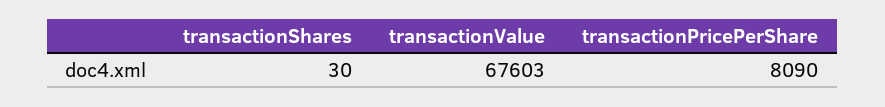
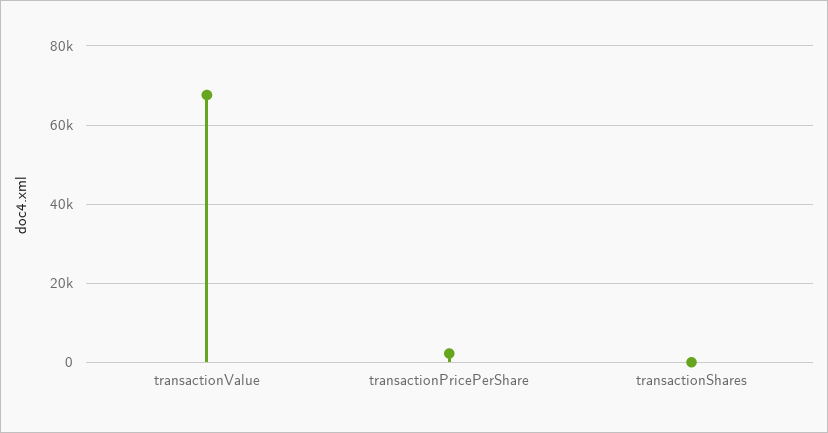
  {
    "transactionShares": 30,
    "transactionValue": 67603,
-   "transactionPricePerShare": 8090
+   "transactionPricePerShare": 2000
  }

